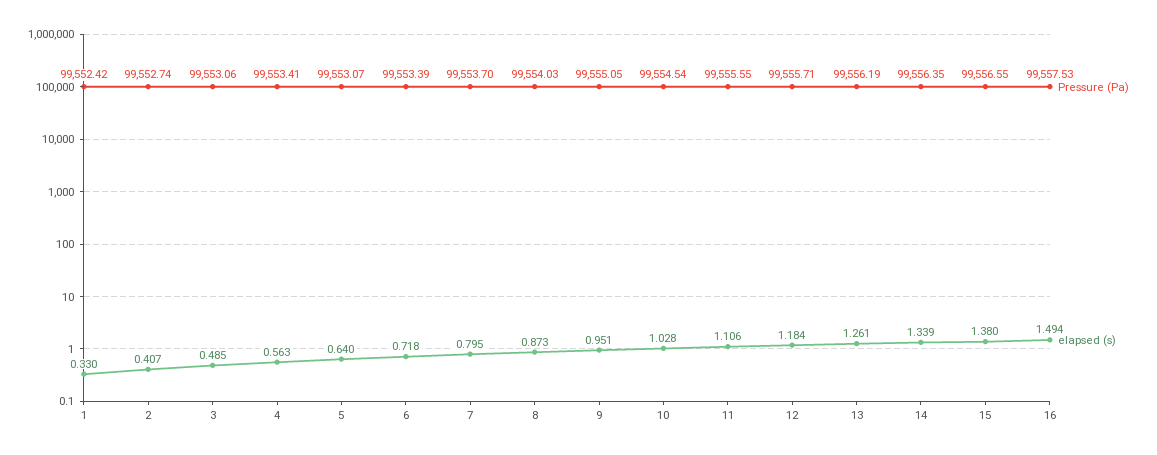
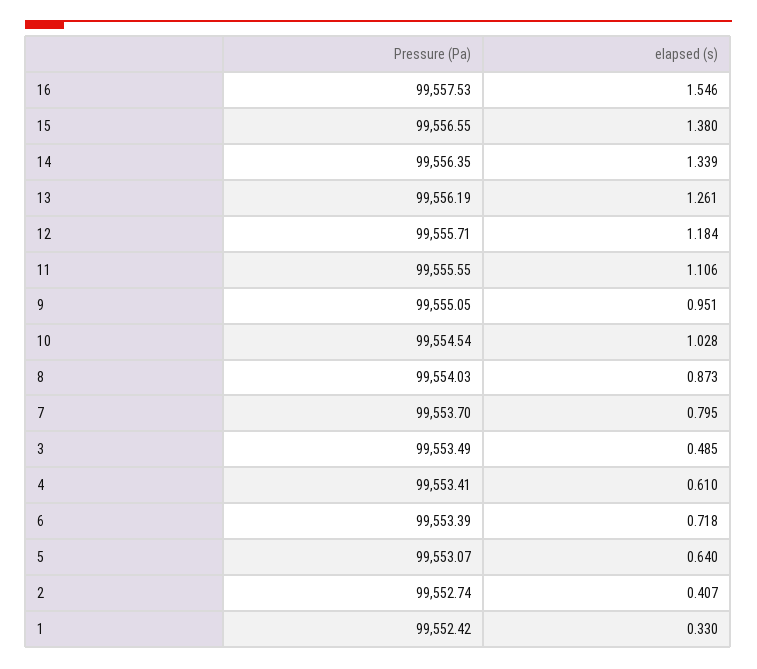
  {
    "Pressure (Pa)": {
      "1": 99552.42,
      "2": 99552.74,
-     "3": 99553.06,
+     "3": 99553.49,
      "4": 99553.41,
      "5": 99553.07,
      "6": 99553.39,
      "7": 99553.7,
      "8": 99554.03,
      "9": 99555.05,
      "10": 99554.54,
      "11": 99555.55,
      "12": 99555.71,
      "13": 99556.19,
      "14": 99556.35,
      "15": 99556.55,
      "16": 99557.53
    },
    "elapsed (s)": {
      "1": 0.33,
      "2": 0.407,
      "3": 0.485,
-     "4": 0.563,
+     "4": 0.61,
      "5": 0.64,
      "6": 0.718,
      "7": 0.795,
      "8": 0.873,
      "9": 0.951,
      "10": 1.028,
      "11": 1.106,
      "12": 1.184,
      "13": 1.261,
      "14": 1.339,
      "15": 1.38,
-     "16": 1.494
+     "16": 1.546
    }
  }

